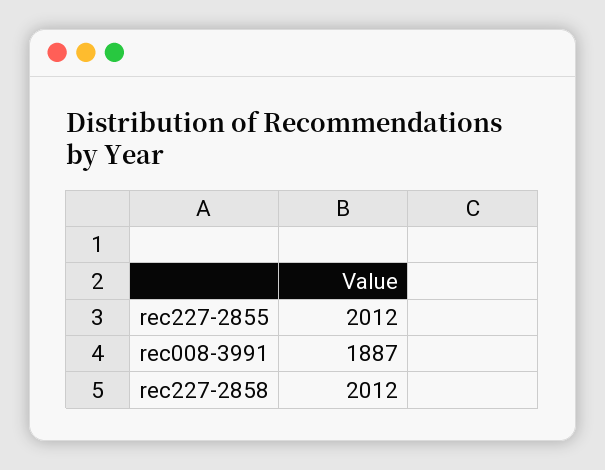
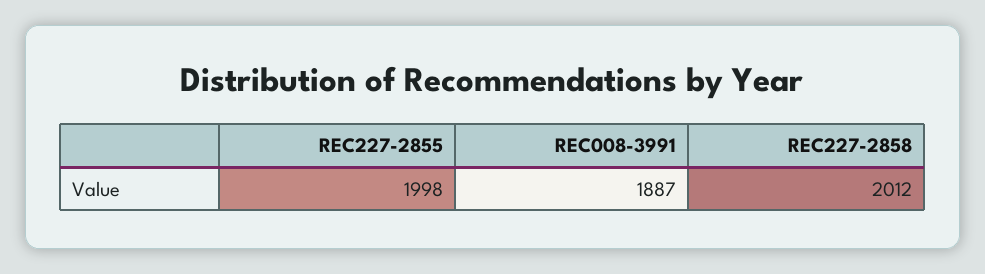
  {
-   "rec227-2855": 2012,
+   "rec227-2855": 1998,
    "rec008-3991": 1887,
    "rec227-2858": 2012
  }

